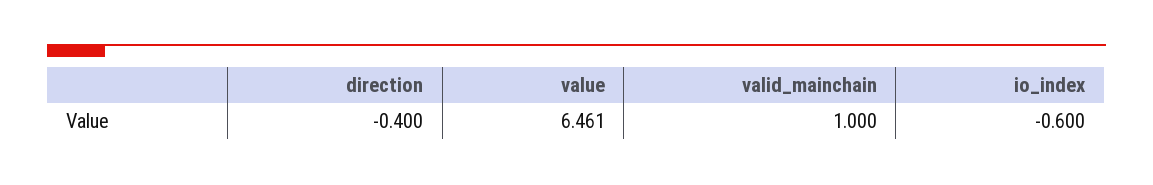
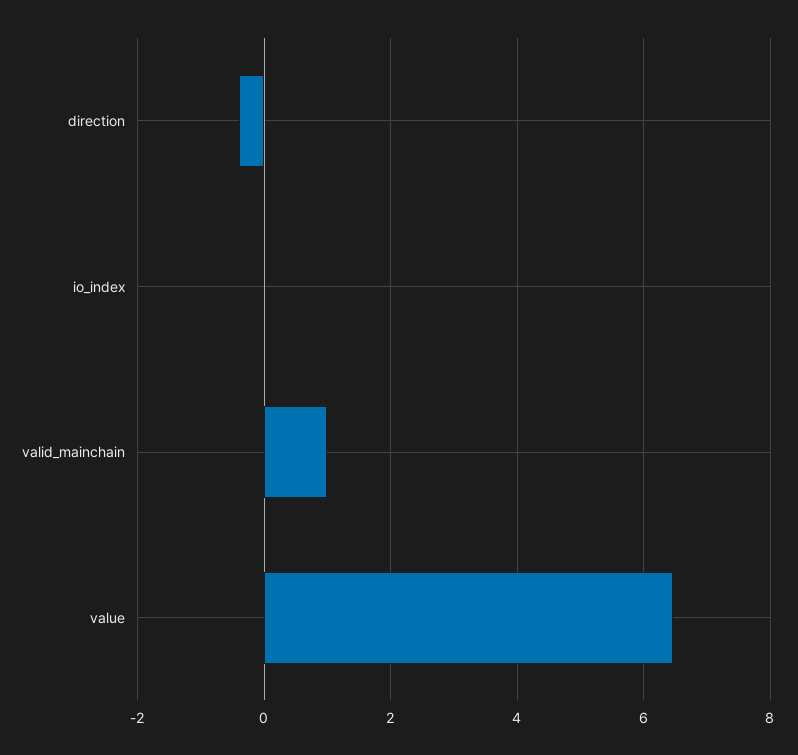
  {
    "direction": -0.4,
    "value": 6.461,
    "valid_mainchain": 1,
-   "io_index": -0.6
+   "io_index": 0
  }

